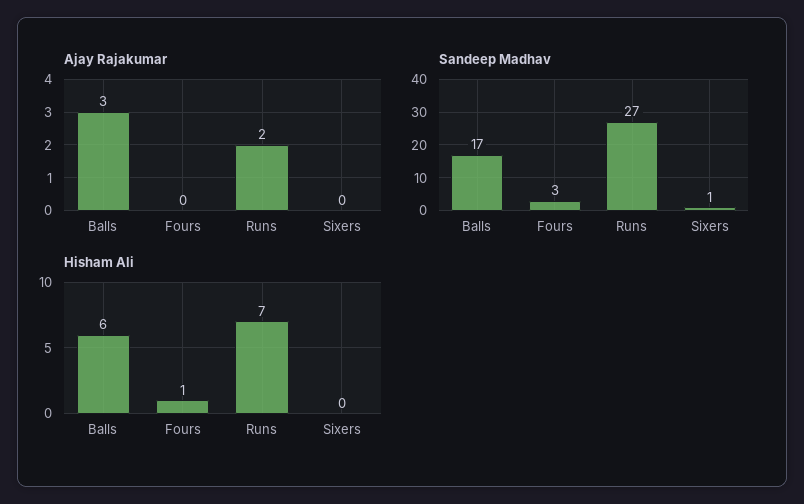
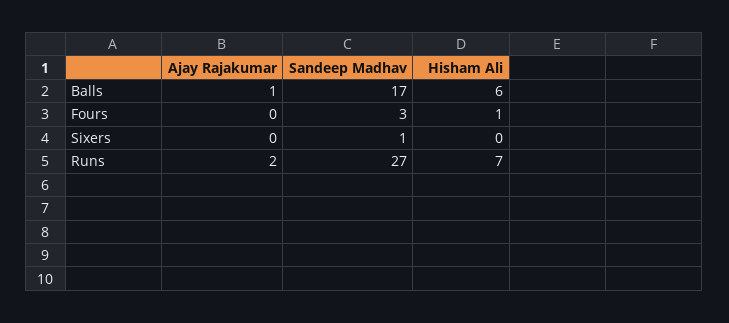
  {
    "Ajay Rajakumar": {
-     "Balls": 3,
+     "Balls": 1,
      "Fours": 0,
      "Runs": 2,
      "Sixers": 0
    },
    "Sandeep Madhav": {
      "Balls": 17,
      "Fours": 3,
      "Runs": 27,
      "Sixers": 1
    },
    "Hisham Ali": {
      "Balls": 6,
      "Fours": 1,
      "Runs": 7,
      "Sixers": 0
    }
  }

